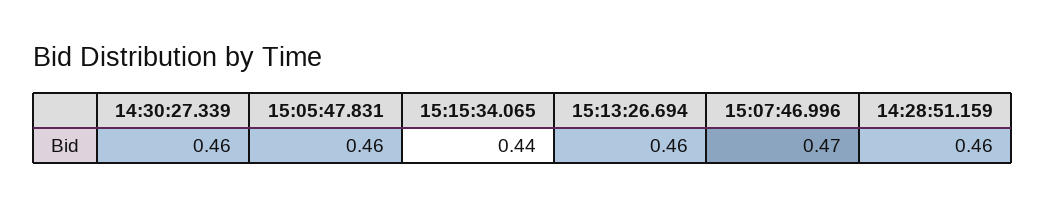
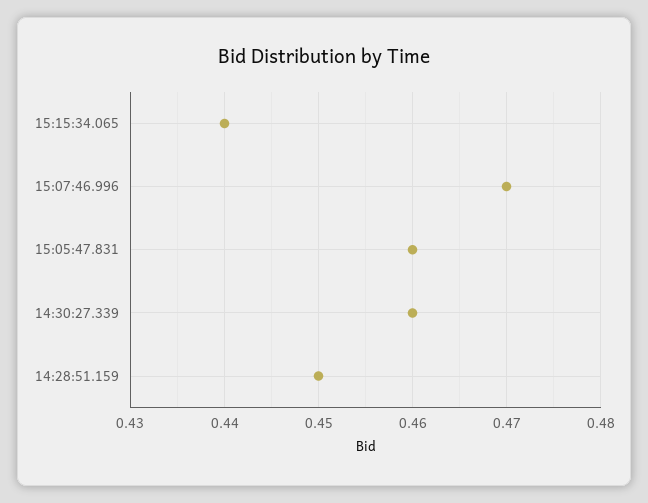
  {
    "14:30:27.339": 0.46,
    "15:05:47.831": 0.46,
    "15:15:34.065": 0.44,
-   "15:13:26.694": 0.46,
    "15:07:46.996": 0.47,
-   "14:28:51.159": 0.46
+   "14:28:51.159": 0.45
  }

